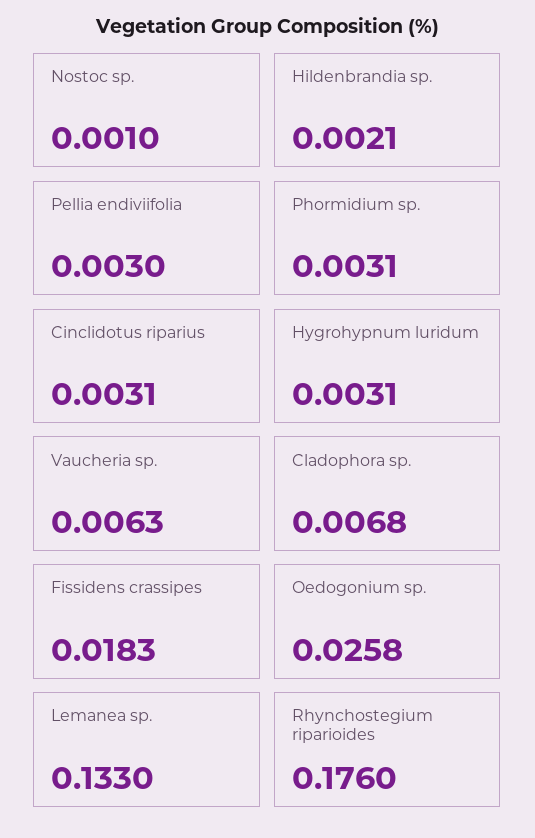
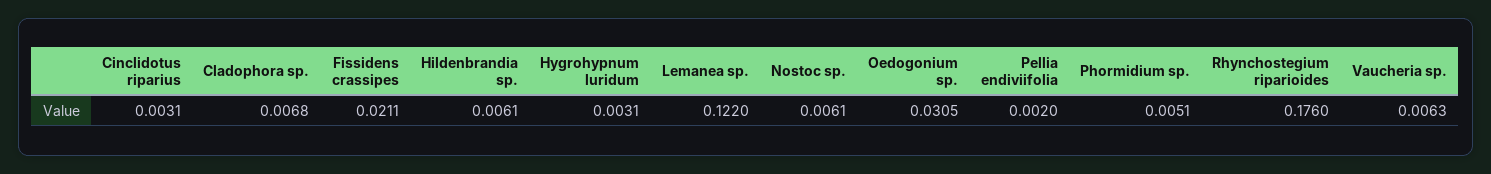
  {
-   "Nostoc sp.": 0.001,
+   "Nostoc sp.": 0.0061,
-   "Hildenbrandia sp.": 0.0021,
+   "Hildenbrandia sp.": 0.0061,
-   "Pellia endiviifolia": 0.003,
+   "Pellia endiviifolia": 0.002,
-   "Phormidium sp.": 0.0031,
+   "Phormidium sp.": 0.0051,
    "Cinclidotus riparius": 0.0031,
    "Hygrohypnum luridum": 0.0031,
    "Vaucheria sp.": 0.0063,
    "Cladophora sp.": 0.0068,
-   "Fissidens crassipes": 0.0183,
+   "Fissidens crassipes": 0.0211,
-   "Oedogonium sp.": 0.0258,
+   "Oedogonium sp.": 0.0305,
-   "Lemanea sp.": 0.133,
+   "Lemanea sp.": 0.122,
    "Rhynchostegium riparioides": 0.176
  }

